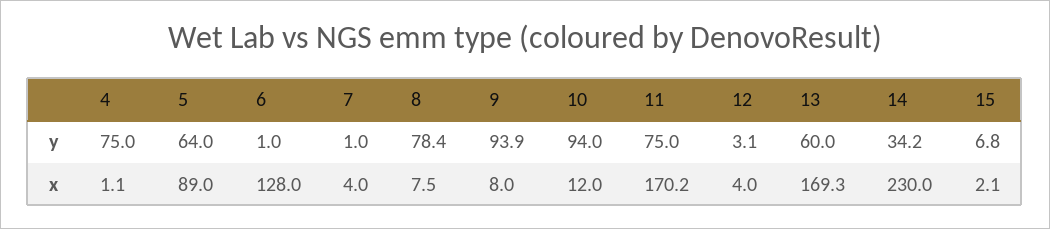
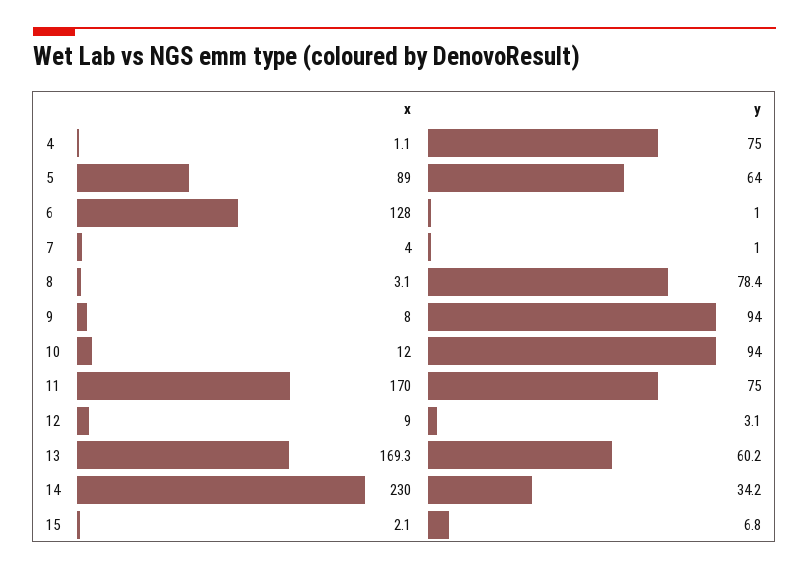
  {
    "4": {
      "y": 75,
      "x": 1.1
    },
    "5": {
      "y": 64,
      "x": 89
    },
    "6": {
      "y": 1,
      "x": 128
    },
    "7": {
      "y": 1,
      "x": 4
    },
    "8": {
      "y": 78.4,
-     "x": 7.5
+     "x": 3.1
    },
    "9": {
-     "y": 93.9,
+     "y": 94,
      "x": 8
    },
    "10": {
      "y": 94,
      "x": 12
    },
    "11": {
      "y": 75,
-     "x": 170.2
+     "x": 170
    },
    "12": {
      "y": 3.1,
-     "x": 4
+     "x": 9
    },
    "13": {
-     "y": 60,
+     "y": 60.2,
      "x": 169.3
    },
    "14": {
      "y": 34.2,
      "x": 230
    },
    "15": {
      "y": 6.8,
      "x": 2.1
    }
  }

